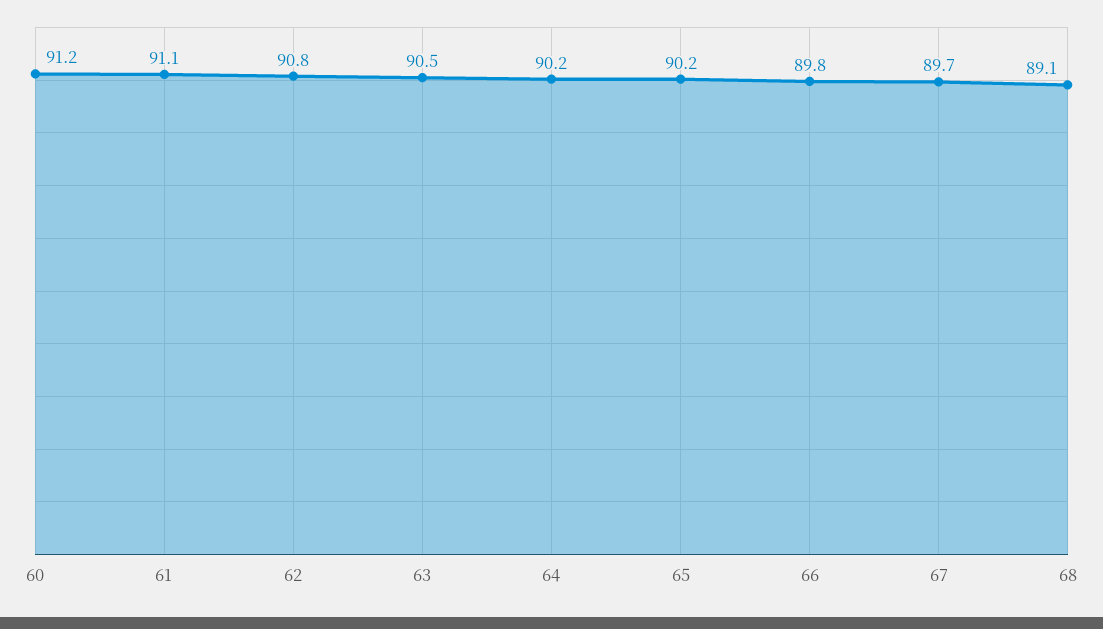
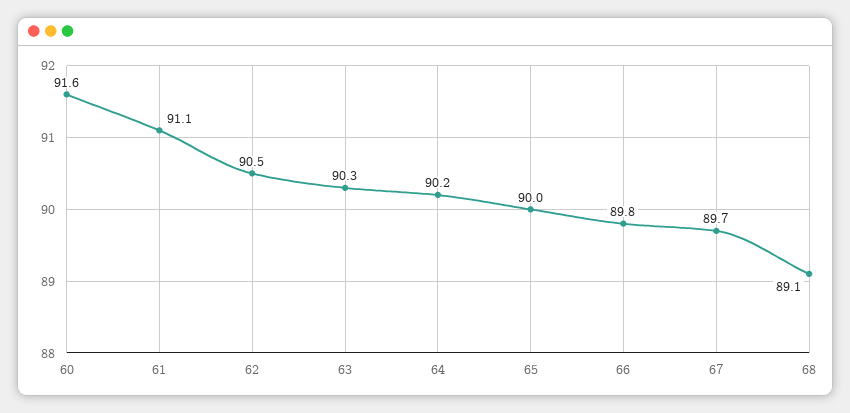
  {
-   "60": 91.2,
+   "60": 91.6,
    "61": 91.1,
-   "62": 90.8,
+   "62": 90.5,
-   "63": 90.5,
+   "63": 90.3,
    "64": 90.2,
-   "65": 90.2,
+   "65": 90,
    "66": 89.8,
    "67": 89.7,
    "68": 89.1
  }

